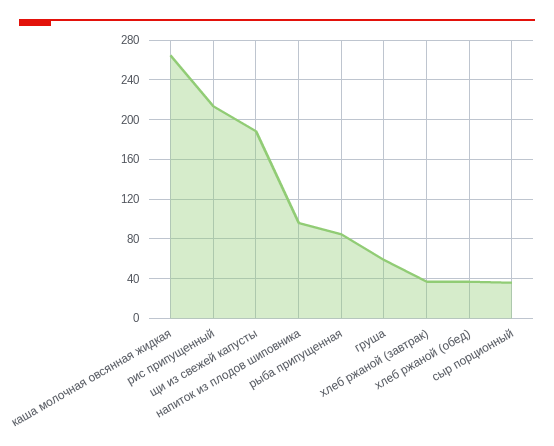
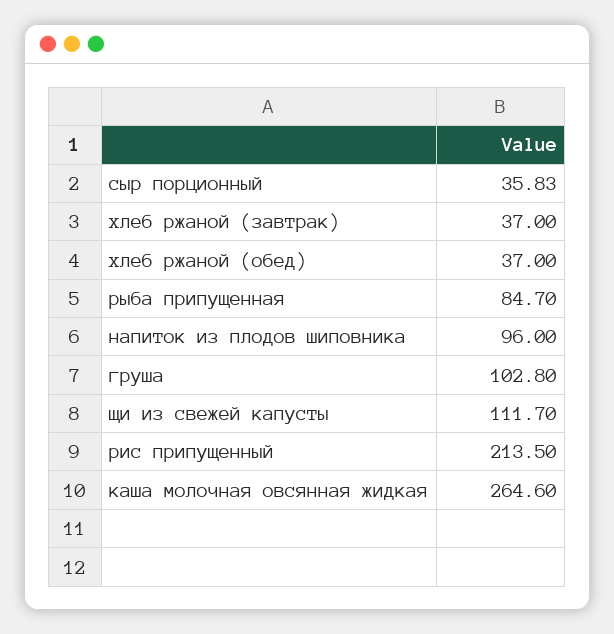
  {
    "каша молочная овсянная жидкая": 264.6,
    "рис припущенный": 213.5,
-   "щи из свежей капусты": 190,
+   "щи из свежей капусты": 111.7,
    "напиток из плодов шиповника": 96,
    "рыба припущенная": 84.7,
-   "груша": 60,
+   "груша": 102.8,
    "хлеб ржаной (завтрак)": 37,
    "хлеб ржаной (обед)": 37,
    "сыр порционный": 35.83
  }

